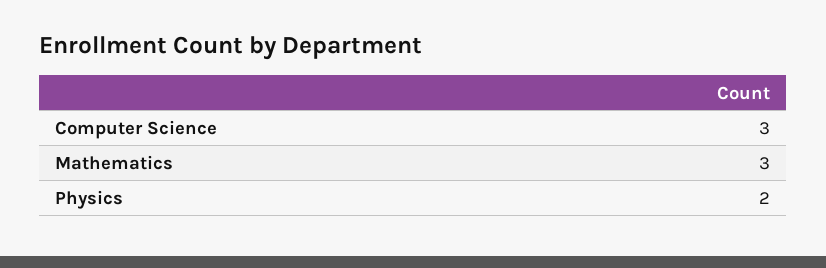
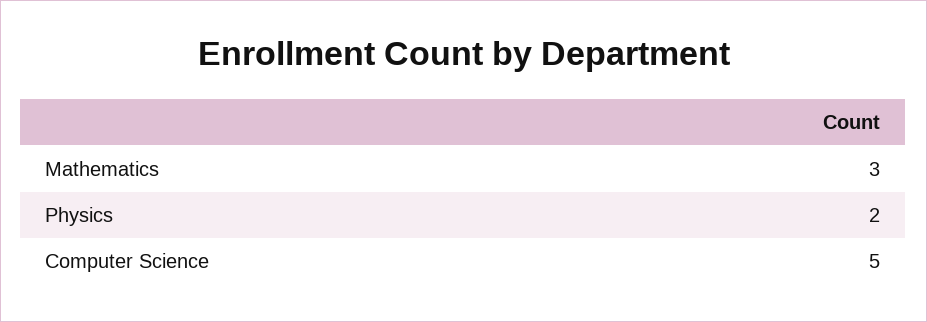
  {
-   "Computer Science": 3,
+   "Computer Science": 5,
    "Mathematics": 3,
    "Physics": 2
  }

